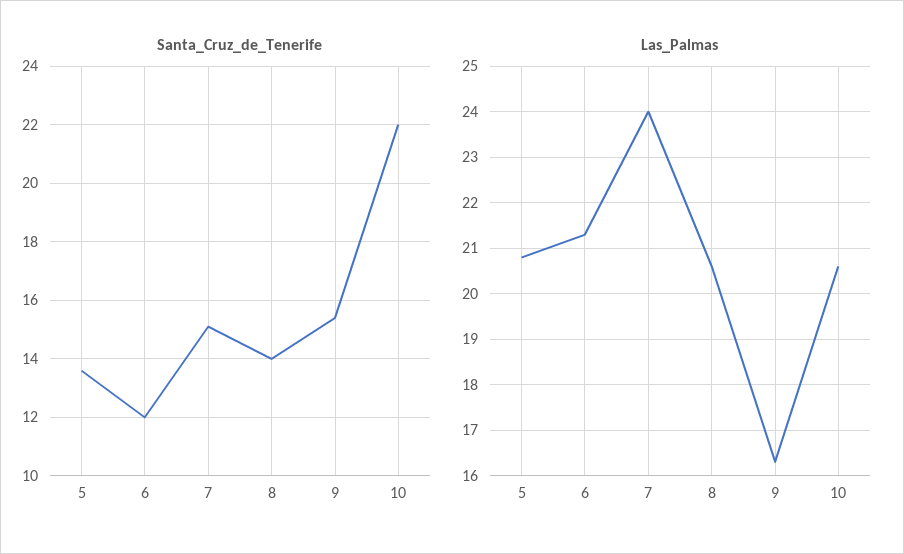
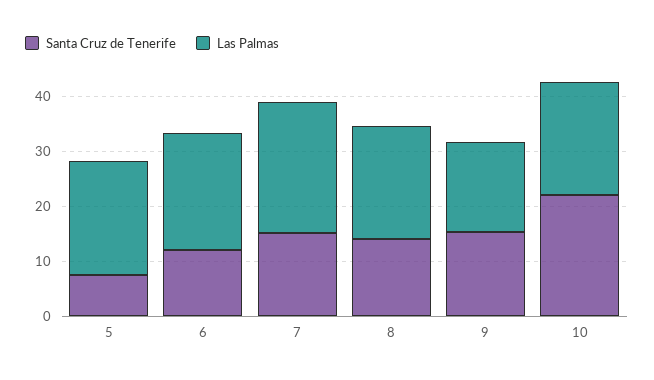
  {
    "Santa_Cruz_de_Tenerife": {
-     "5": 13.5,
+     "5": 8,
      "6": 12,
      "7": 15,
      "8": 14,
      "9": 15.5,
      "10": 22
    },
    "Las_Palmas": {
      "5": 21,
      "6": 21.5,
      "7": 24,
      "8": 20.5,
      "9": 16.5,
      "10": 20.5
    }
  }

